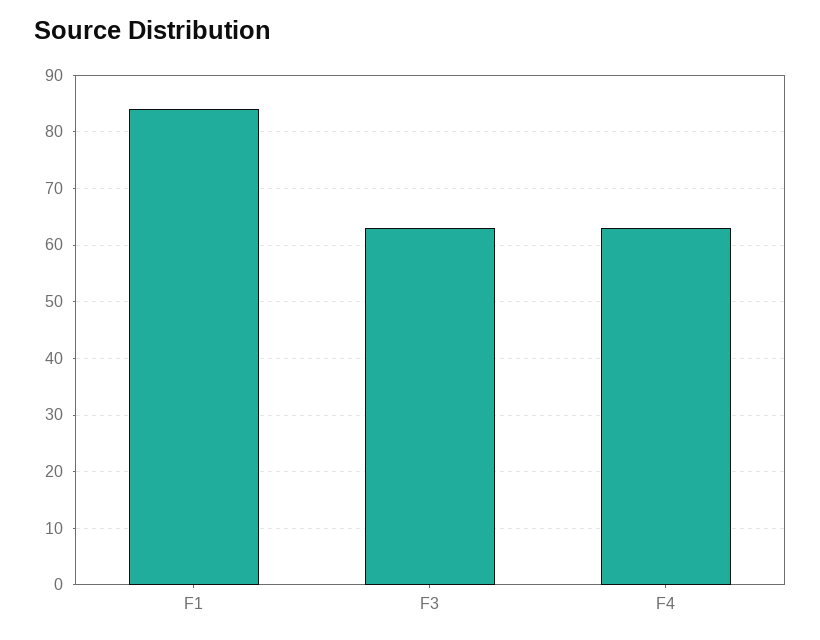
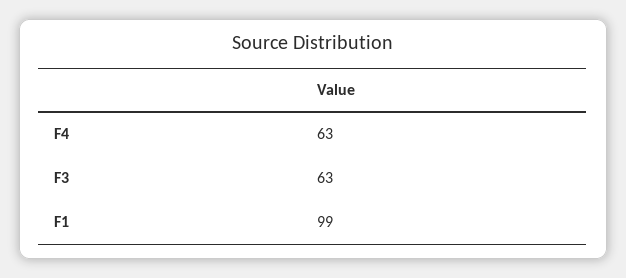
  {
-   "F1": 85,
+   "F1": 99,
    "F3": 63,
    "F4": 63
  }

